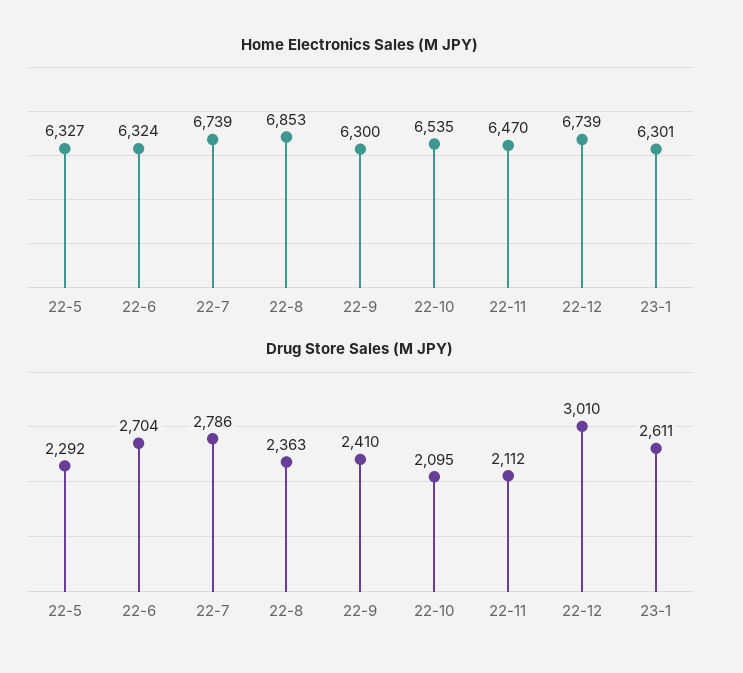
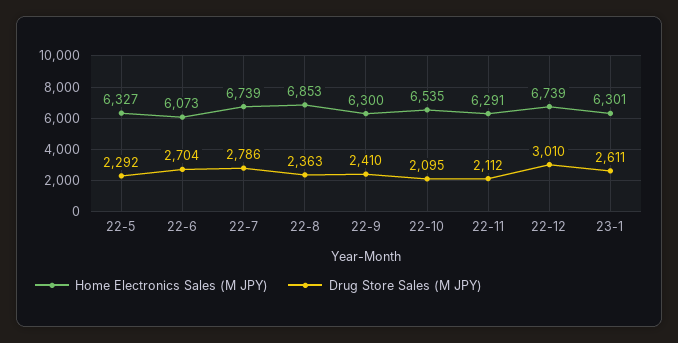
  {
    "Home Electronics Sales (M JPY)": {
      "22-5": 6327,
-     "22-6": 6324,
+     "22-6": 6073,
      "22-7": 6739,
      "22-8": 6853,
      "22-9": 6300,
      "22-10": 6535,
-     "22-11": 6470,
+     "22-11": 6291,
      "22-12": 6739,
      "23-1": 6301
    },
    "Drug Store Sales (M JPY)": {
      "22-5": 2292,
      "22-6": 2704,
      "22-7": 2786,
      "22-8": 2363,
      "22-9": 2410,
      "22-10": 2095,
      "22-11": 2112,
      "22-12": 3010,
      "23-1": 2611
    }
  }

